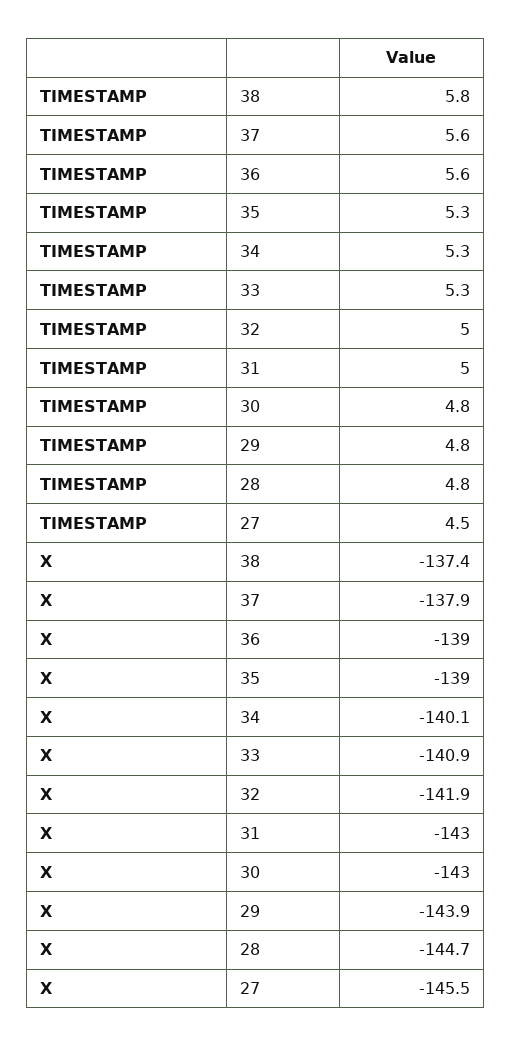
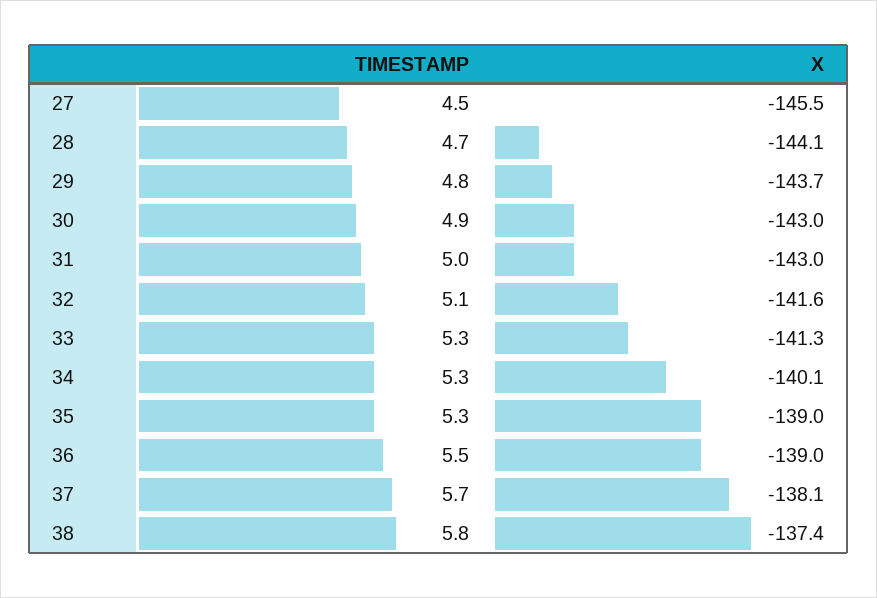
  {
    "TIMESTAMP": {
      "38": 5.8,
-     "37": 5.6,
+     "37": 5.7,
-     "36": 5.6,
+     "36": 5.5,
      "35": 5.3,
      "34": 5.3,
      "33": 5.3,
-     "32": 5,
+     "32": 5.1,
      "31": 5,
-     "30": 4.8,
+     "30": 4.9,
      "29": 4.8,
-     "28": 4.8,
+     "28": 4.7,
      "27": 4.5
    },
    "X": {
      "38": -137.4,
-     "37": -137.9,
+     "37": -138.1,
      "36": -139,
      "35": -139,
      "34": -140.1,
-     "33": -140.9,
+     "33": -141.3,
-     "32": -141.9,
+     "32": -141.6,
      "31": -143,
      "30": -143,
-     "29": -143.9,
+     "29": -143.7,
-     "28": -144.7,
+     "28": -144.1,
      "27": -145.5
    }
  }

